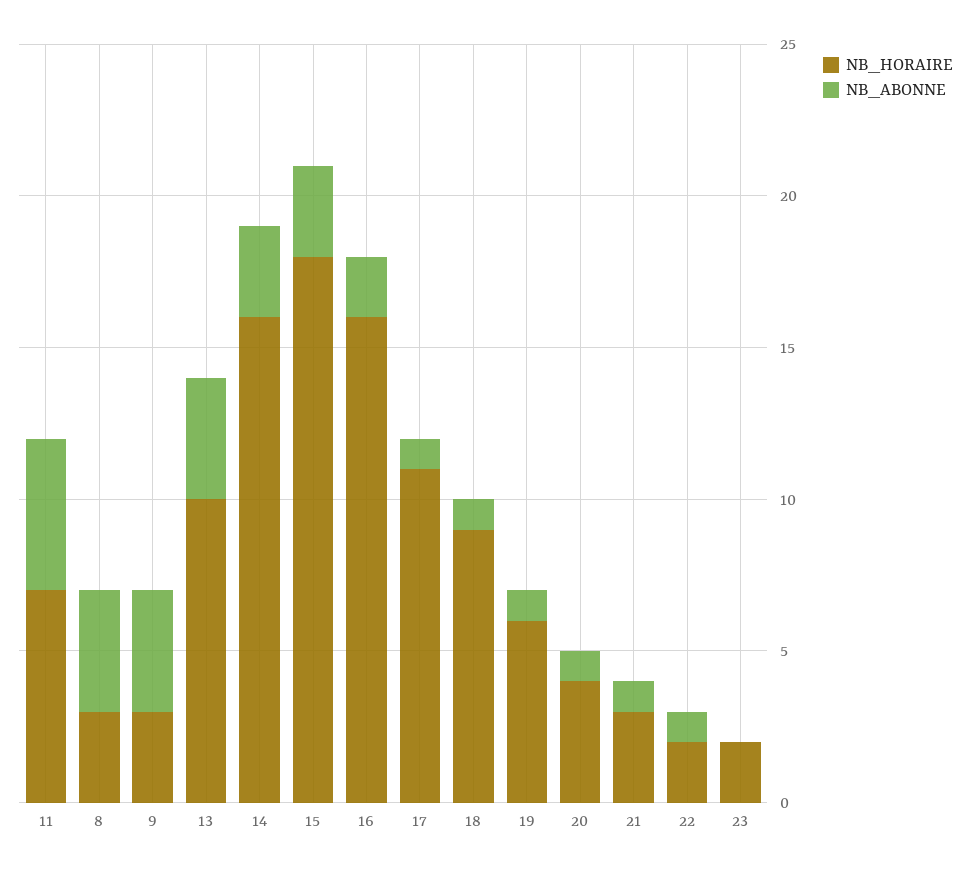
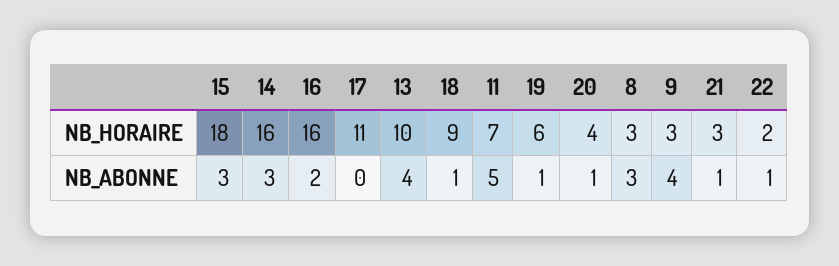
  {
    "NB_HORAIRE": {
      "11": 7,
      "8": 3,
      "9": 3,
      "13": 10,
      "14": 16,
      "15": 18,
      "16": 16,
      "17": 11,
      "18": 9,
      "19": 6,
      "20": 4,
      "21": 3,
-     "22": 2,
+     "22": 2
-     "23": 2
    },
    "NB_ABONNE": {
      "11": 5,
-     "8": 4,
+     "8": 3,
      "9": 4,
      "13": 4,
      "14": 3,
      "15": 3,
      "16": 2,
-     "17": 1,
+     "17": 0,
      "18": 1,
      "19": 1,
      "20": 1,
      "21": 1,
-     "22": 1,
+     "22": 1
-     "23": 0
    }
  }

